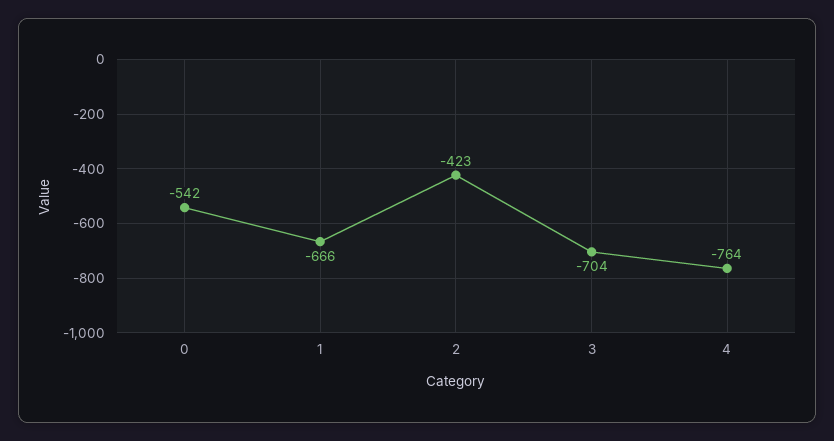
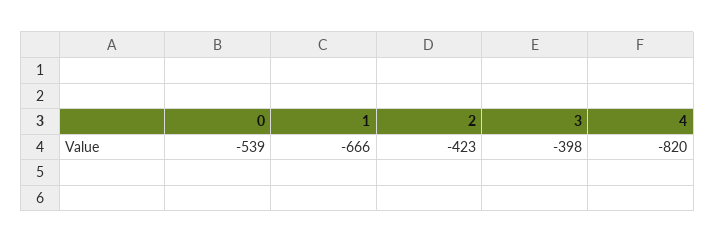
  {
-   "0": -542,
+   "0": -539,
    "1": -666,
    "2": -423,
-   "3": -704,
+   "3": -398,
-   "4": -764
+   "4": -820
  }

